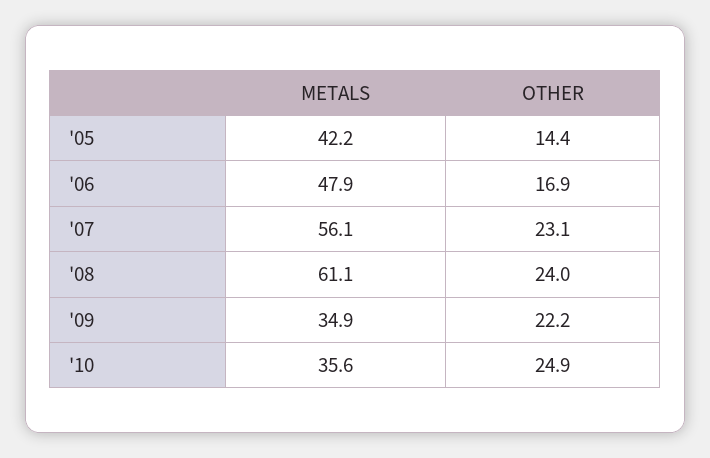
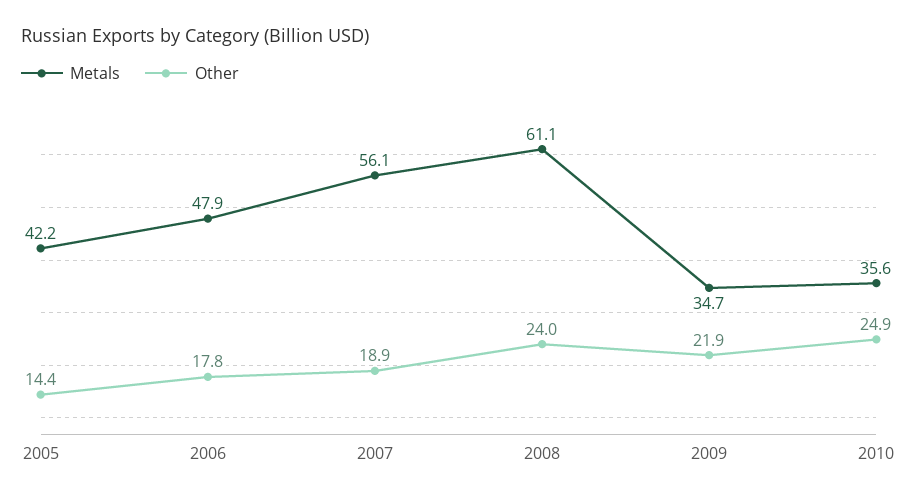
  {
    "METALS": {
      "'05": 42.2,
      "'06": 47.9,
      "'07": 56.1,
      "'08": 61.1,
-     "'09": 34.9,
+     "'09": 34.7,
      "'10": 35.6
    },
    "OTHER": {
      "'05": 14.4,
-     "'06": 16.9,
+     "'06": 17.8,
-     "'07": 23.1,
+     "'07": 18.9,
      "'08": 24,
-     "'09": 22.2,
+     "'09": 21.9,
      "'10": 24.9
    }
  }

